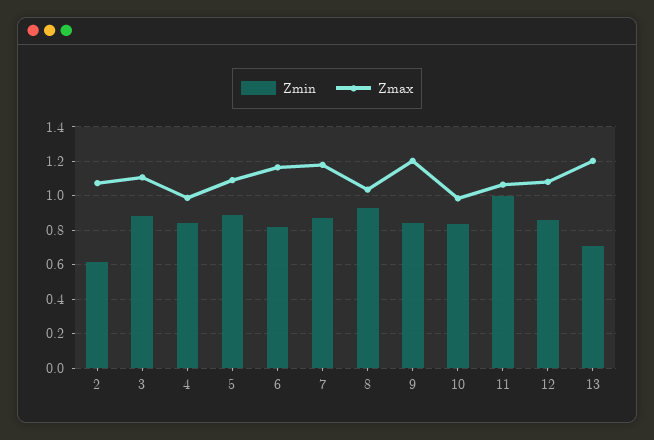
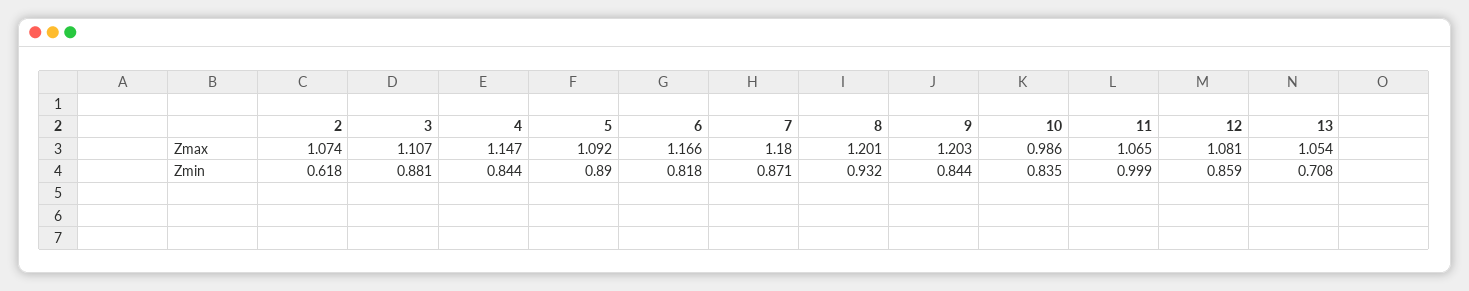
  {
    "Zmin": {
      "2": 0.618,
      "3": 0.881,
      "4": 0.844,
      "5": 0.89,
      "6": 0.818,
      "7": 0.871,
      "8": 0.932,
      "9": 0.844,
      "10": 0.835,
      "11": 0.999,
      "12": 0.859,
      "13": 0.708
    },
    "Zmax": {
      "2": 1.074,
      "3": 1.107,
-     "4": 1,
+     "4": 1.147,
      "5": 1.092,
      "6": 1.166,
      "7": 1.18,
-     "8": 1.05,
+     "8": 1.201,
      "9": 1.203,
      "10": 0.986,
      "11": 1.065,
      "12": 1.081,
-     "13": 1.2
+     "13": 1.054
    }
  }

